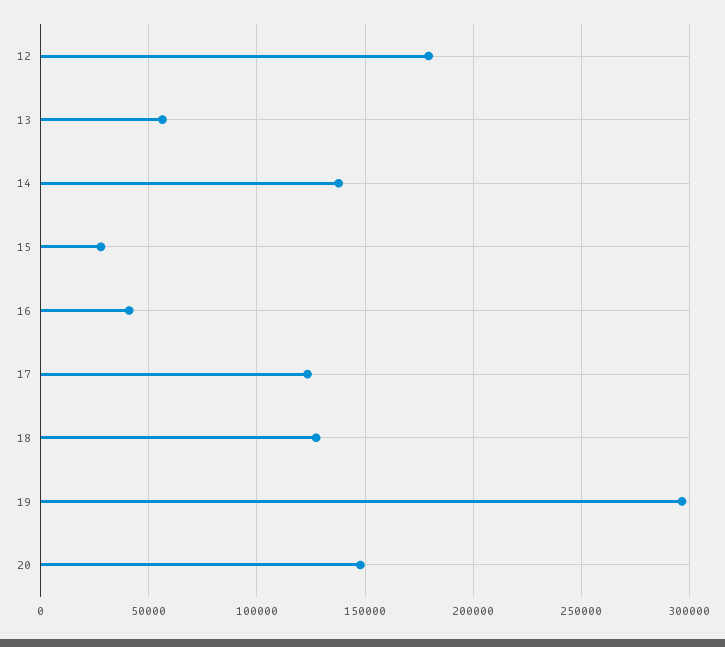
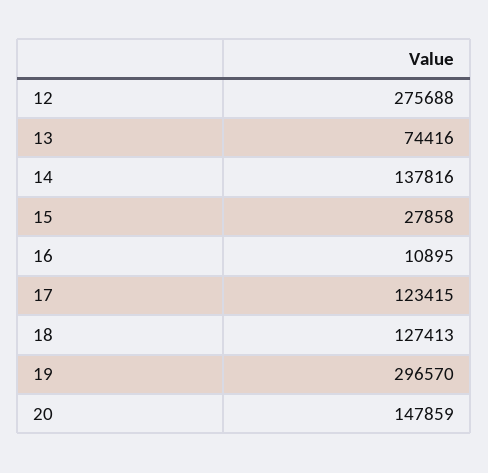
  {
-   "12": 180000,
+   "12": 275688,
-   "13": 55000,
+   "13": 74416,
    "14": 137816,
    "15": 27858,
-   "16": 40000,
+   "16": 10895,
    "17": 123415,
    "18": 127413,
    "19": 296570,
    "20": 147859
  }

